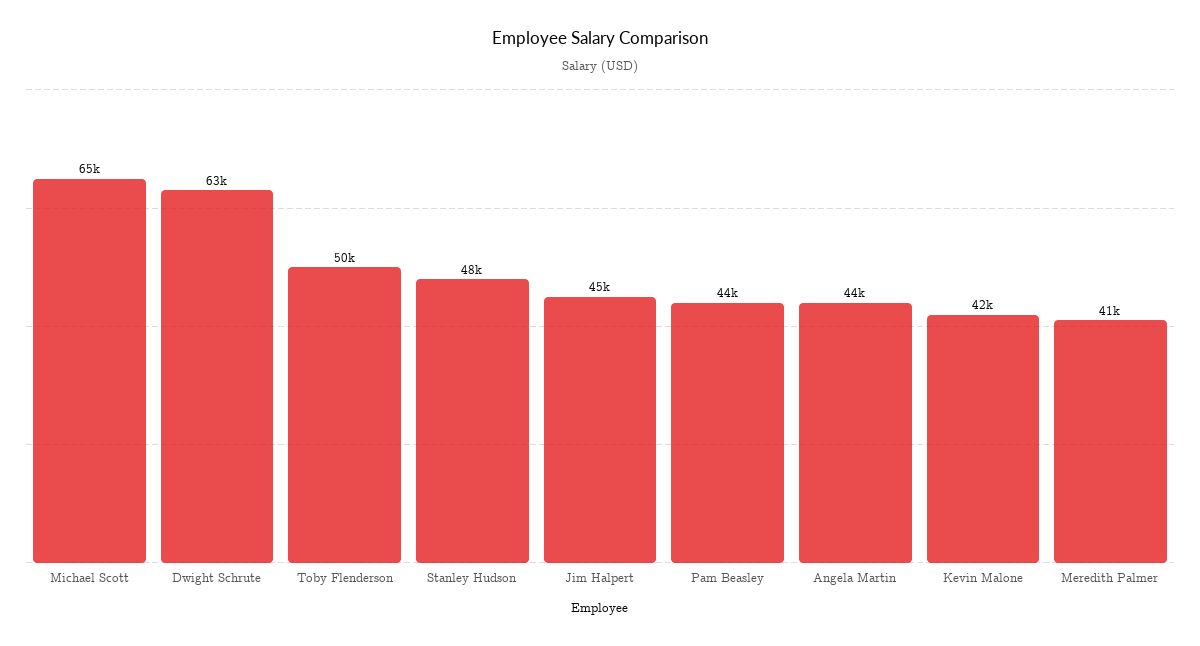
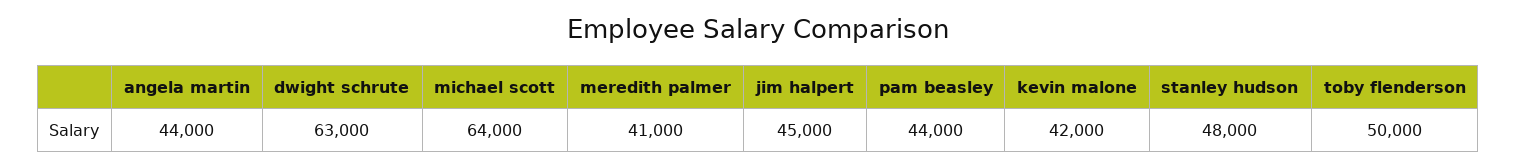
  {
-   "Michael Scott": 65000,
+   "Michael Scott": 64000,
    "Dwight Schrute": 63000,
    "Toby Flenderson": 50000,
    "Stanley Hudson": 48000,
    "Jim Halpert": 45000,
    "Pam Beasley": 44000,
    "Angela Martin": 44000,
    "Kevin Malone": 42000,
    "Meredith Palmer": 41000
  }

